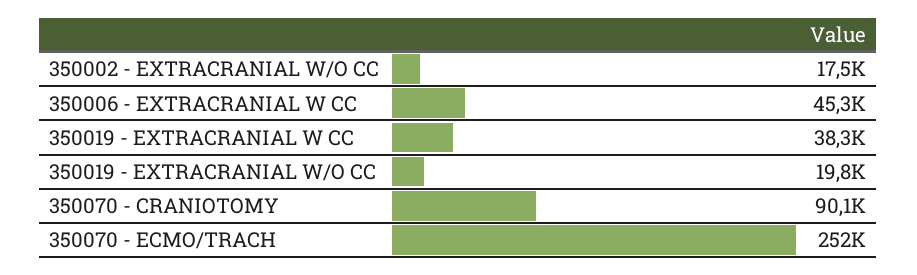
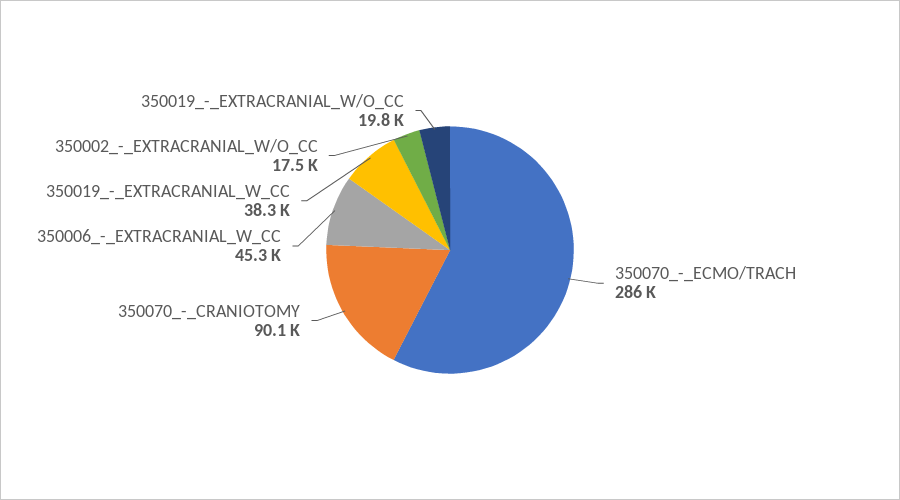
  {
    "350002 - EXTRACRANIAL W/O CC": 17500,
    "350006 - EXTRACRANIAL W CC": 45300,
    "350019 - EXTRACRANIAL W CC": 38300,
    "350019 - EXTRACRANIAL W/O CC": 19800,
    "350070 - CRANIOTOMY": 90100,
-   "350070 - ECMO/TRACH": 252000
+   "350070 - ECMO/TRACH": 286000
  }

